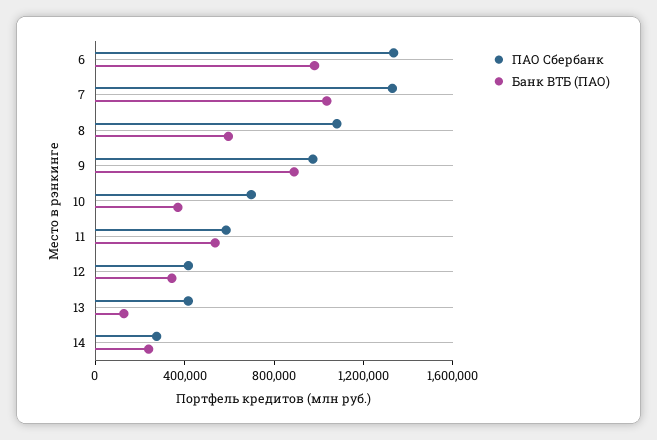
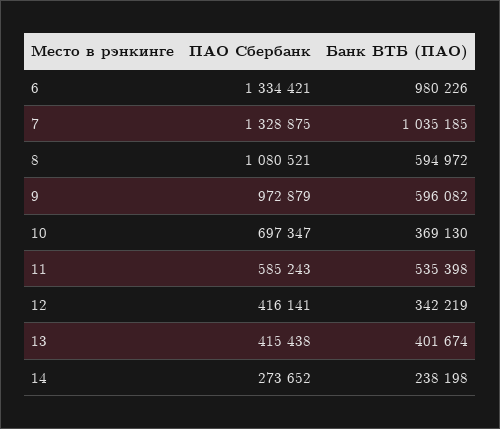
  {
    "ПАО Сбербанк": {
      "6": 1334421,
      "7": 1328875,
      "8": 1080521,
      "9": 972879,
      "10": 697347,
      "11": 585243,
      "12": 416141,
      "13": 415438,
      "14": 273652
    },
    "Банк ВТБ (ПАО)": {
      "6": 980226,
      "7": 1035185,
      "8": 594972,
-     "9": 900000,
+     "9": 596082,
      "10": 369130,
      "11": 535398,
      "12": 342219,
-     "13": 100000,
+     "13": 401674,
      "14": 238198
    }
  }

